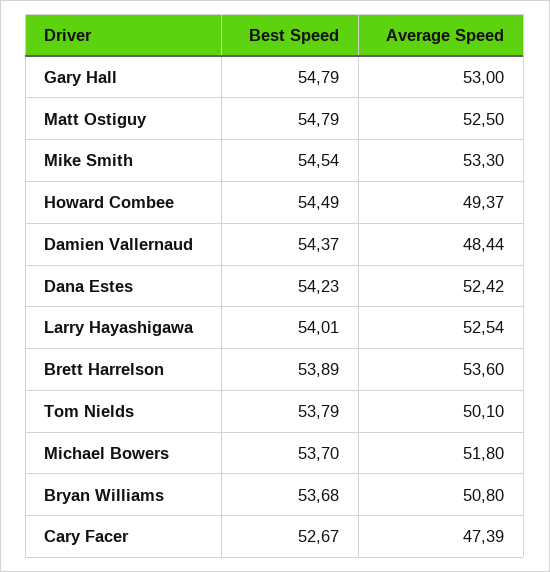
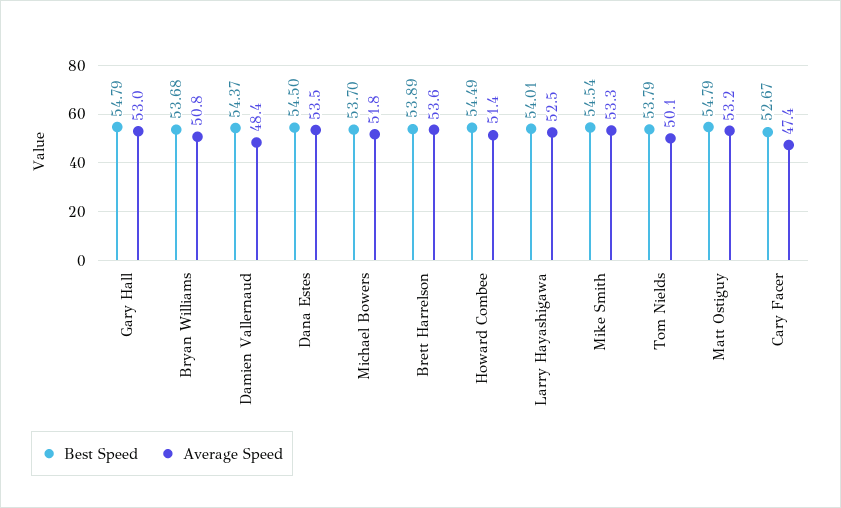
  {
    "Best Speed": {
      "Gary Hall": 54.79,
      "Matt Ostiguy": 54.79,
      "Mike Smith": 54.54,
      "Howard Combee": 54.49,
      "Damien Vallernaud": 54.37,
-     "Dana Estes": 54.23,
+     "Dana Estes": 54.5,
      "Larry Hayashigawa": 54.01,
      "Brett Harrelson": 53.89,
      "Tom Nields": 53.79,
      "Michael Bowers": 53.7,
      "Bryan Williams": 53.68,
      "Cary Facer": 52.67
    },
    "Average Speed": {
      "Gary Hall": 53,
-     "Matt Ostiguy": 52.5,
+     "Matt Ostiguy": 53.2,
      "Mike Smith": 53.3,
-     "Howard Combee": 49.37,
+     "Howard Combee": 51.4,
      "Damien Vallernaud": 48.44,
-     "Dana Estes": 52.42,
+     "Dana Estes": 53.5,
      "Larry Hayashigawa": 52.54,
      "Brett Harrelson": 53.6,
      "Tom Nields": 50.1,
      "Michael Bowers": 51.8,
      "Bryan Williams": 50.8,
      "Cary Facer": 47.39
    }
  }

